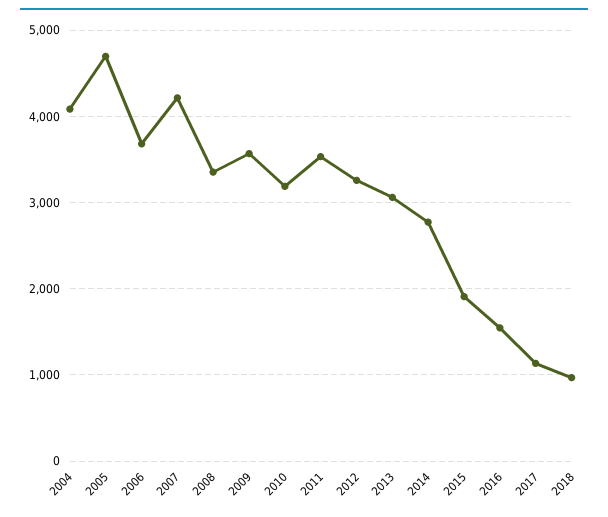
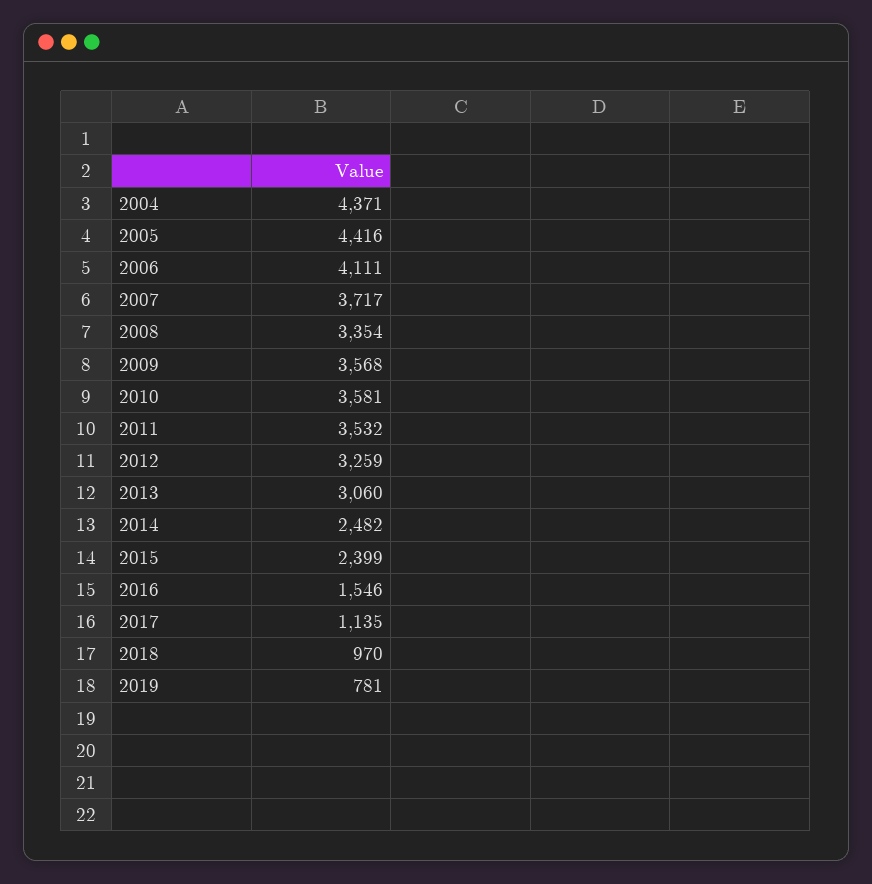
  {
-   "2004": 4100,
+   "2004": 4371,
-   "2005": 4700,
+   "2005": 4416,
-   "2006": 3700,
+   "2006": 4111,
-   "2007": 4200,
+   "2007": 3717,
    "2008": 3354,
    "2009": 3568,
-   "2010": 3200,
+   "2010": 3581,
    "2011": 3532,
    "2012": 3259,
    "2013": 3060,
-   "2014": 2800,
+   "2014": 2482,
-   "2015": 1900,
+   "2015": 2399,
    "2016": 1546,
    "2017": 1135,
-   "2018": 970
+   "2018": 970,
+   "2019": 781
  }

